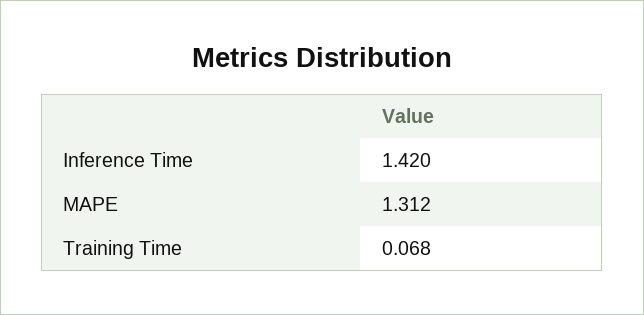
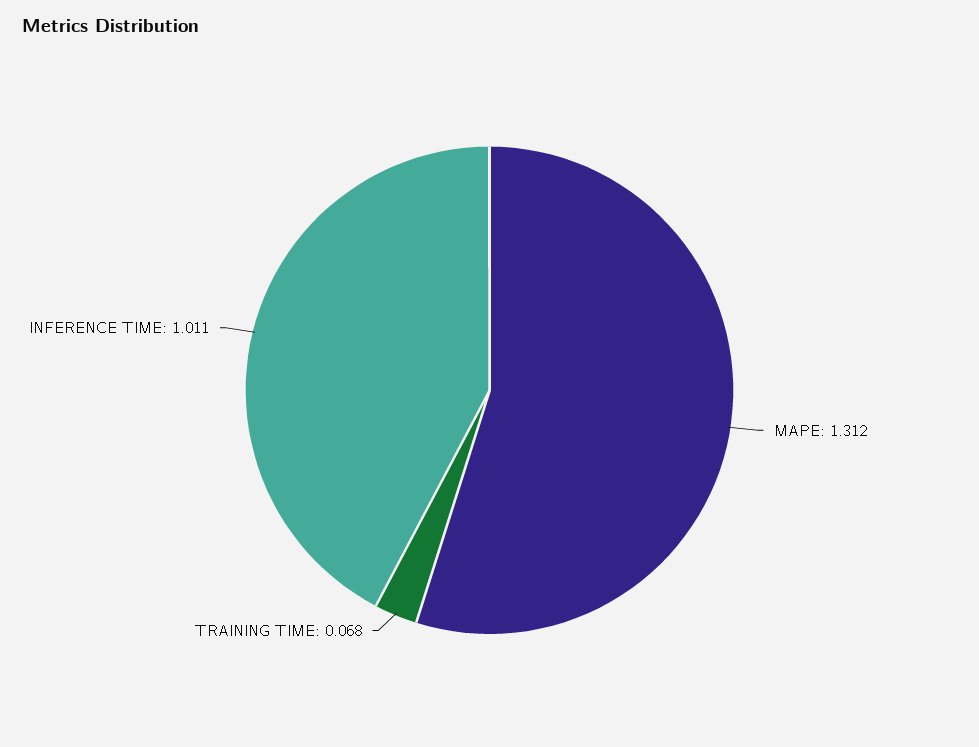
  {
-   "Inference Time": 1.42,
+   "Inference Time": 1.011,
    "MAPE": 1.312,
    "Training Time": 0.068
  }

